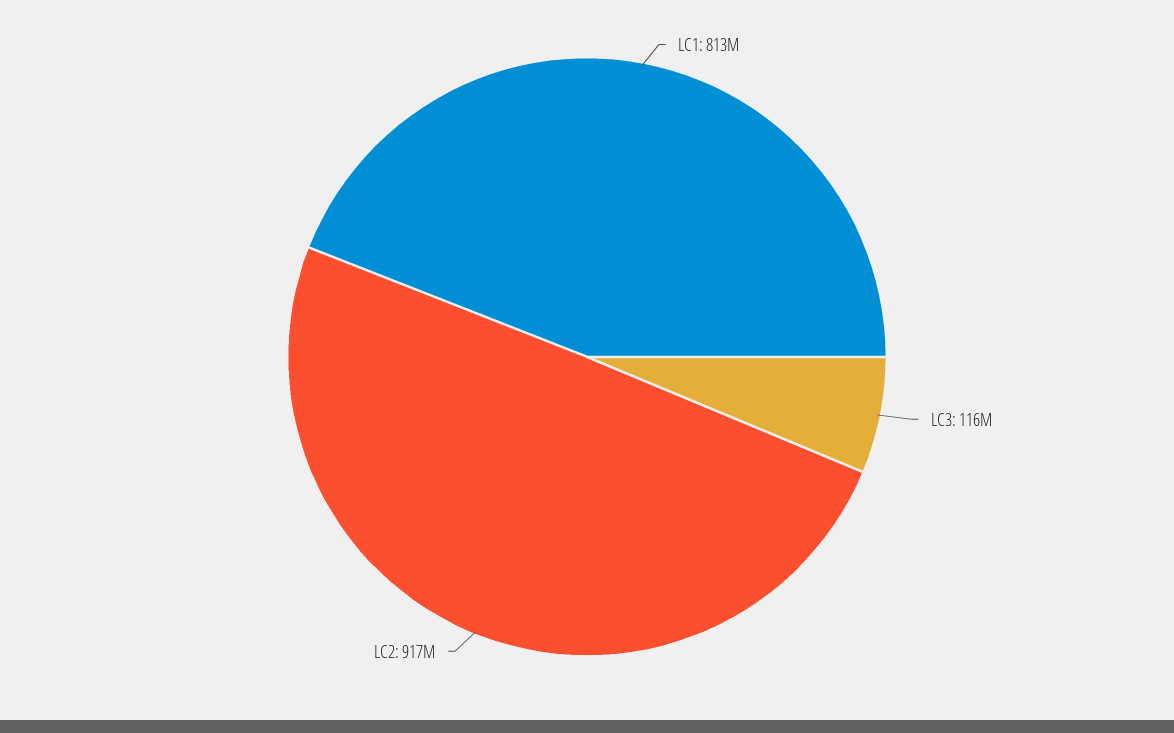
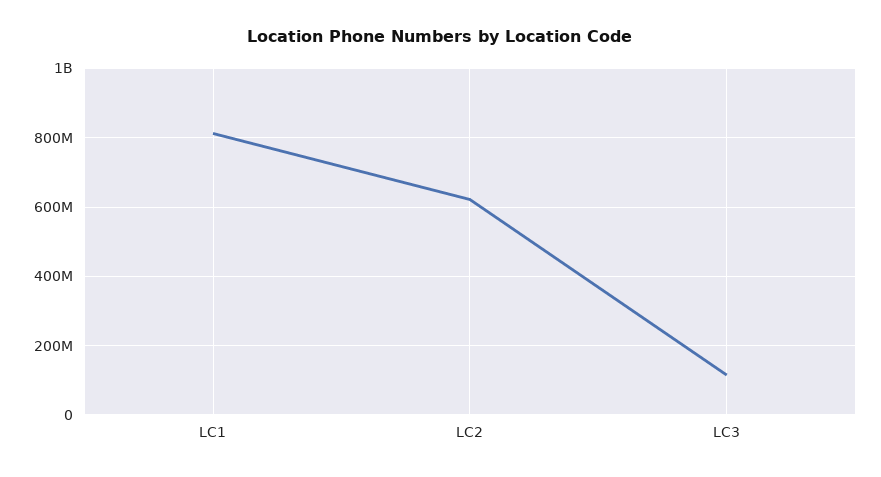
  {
    "LC1": 813000000,
    "LC3": 116000000,
-   "LC2": 917000000
+   "LC2": 620000000
  }

